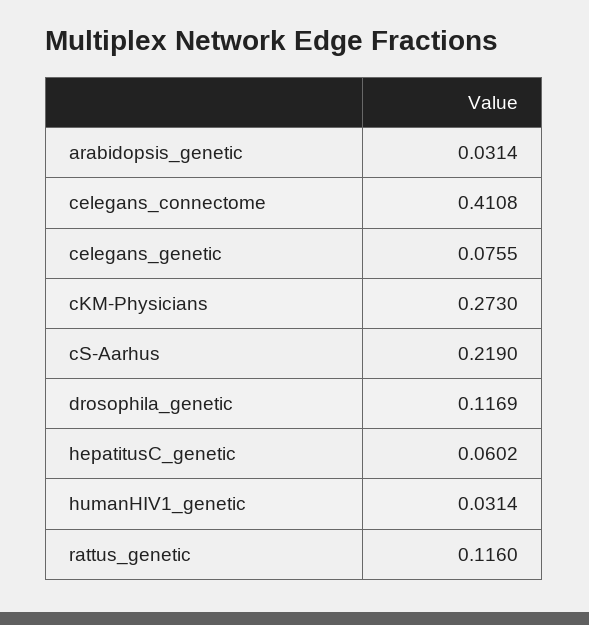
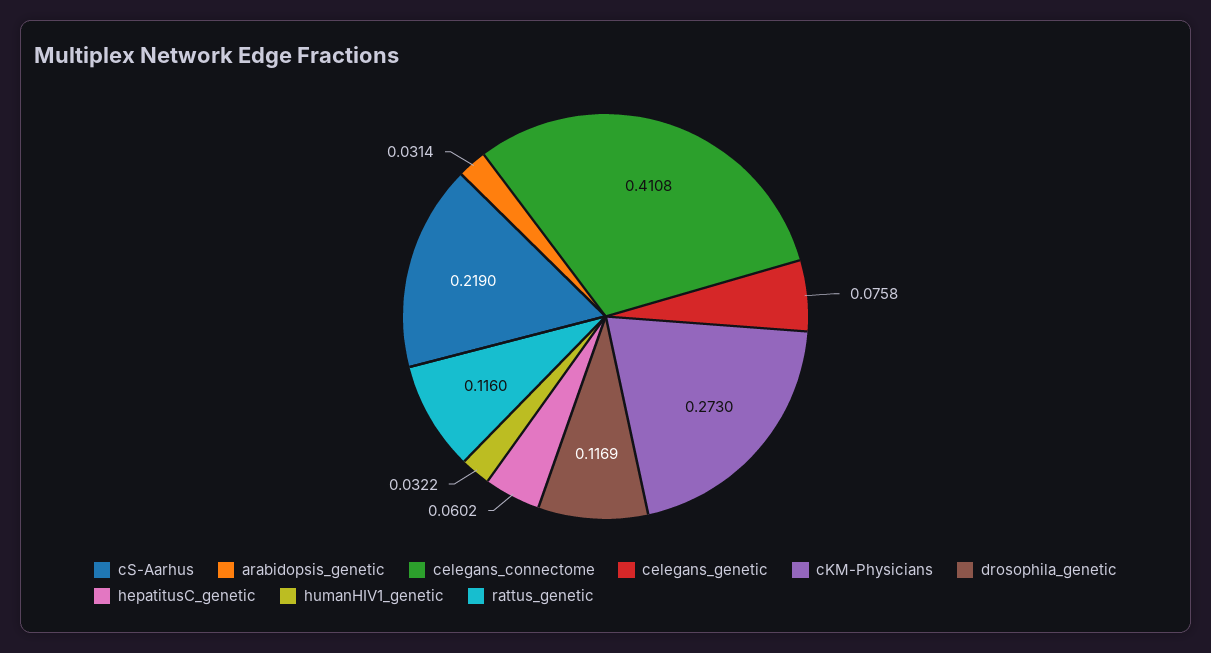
  {
    "arabidopsis_genetic": 0.0314,
    "celegans_connectome": 0.4108,
-   "celegans_genetic": 0.0755,
+   "celegans_genetic": 0.0758,
    "cKM-Physicians": 0.273,
    "cS-Aarhus": 0.219,
    "drosophila_genetic": 0.1169,
    "hepatitusC_genetic": 0.0602,
-   "humanHIV1_genetic": 0.0314,
+   "humanHIV1_genetic": 0.0322,
    "rattus_genetic": 0.116
  }

